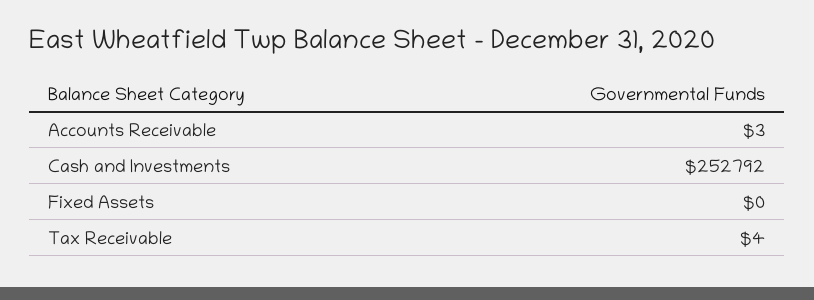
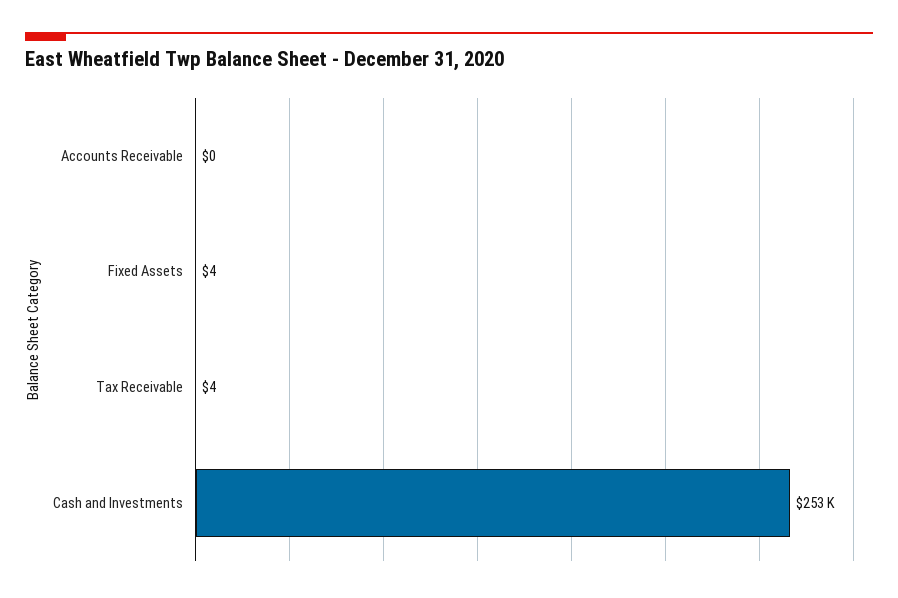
  {
-   "Accounts Receivable": 3,
+   "Accounts Receivable": 0,
    "Cash and Investments": 252792,
-   "Fixed Assets": 0,
+   "Fixed Assets": 4,
    "Tax Receivable": 4
  }

